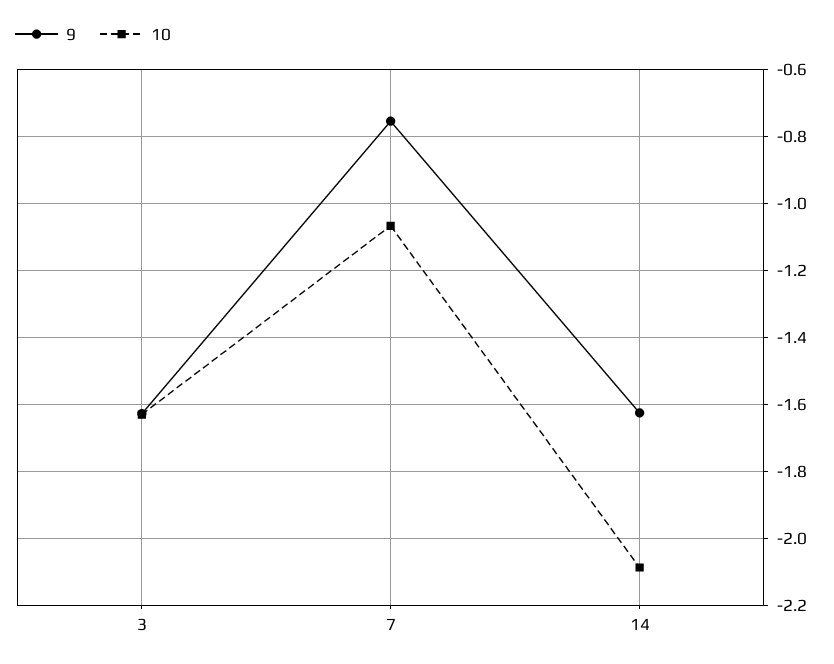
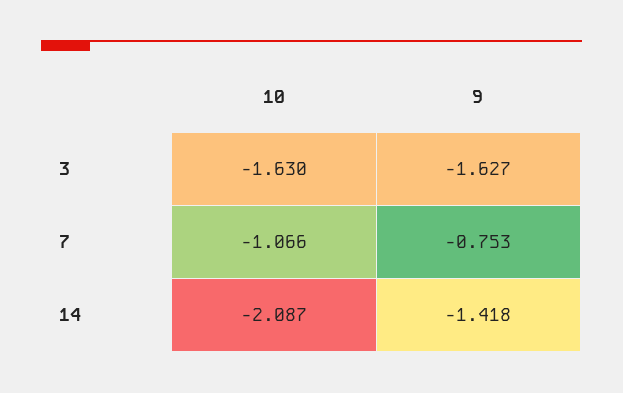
  {
    "9": {
      "3": -1.627,
      "7": -0.753,
-     "14": -1.62
+     "14": -1.418
    },
    "10": {
      "3": -1.63,
      "7": -1.066,
      "14": -2.087
    }
  }

